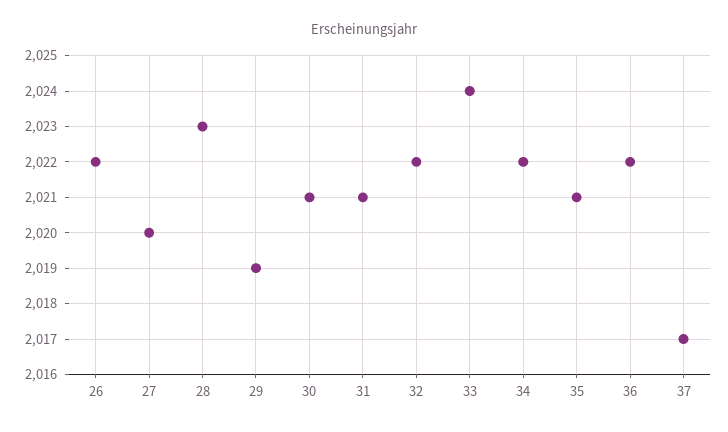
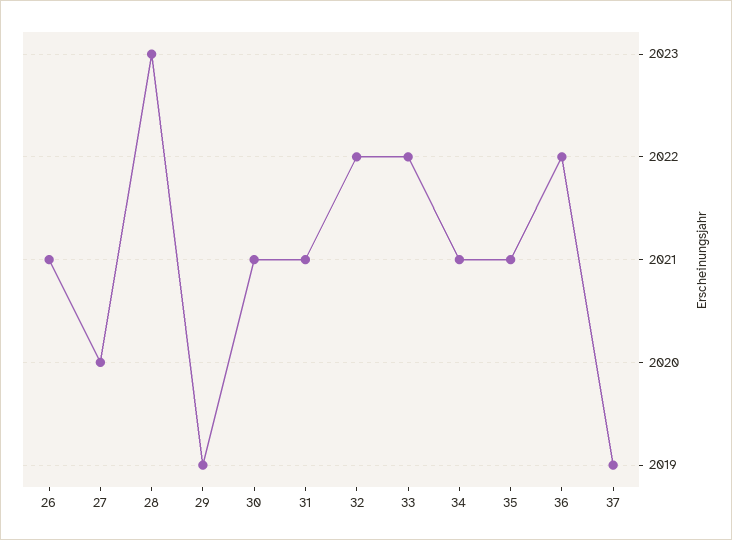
  {
-   "26": 2022,
+   "26": 2021,
    "27": 2020,
    "28": 2023,
    "29": 2019,
    "30": 2021,
    "31": 2021,
    "32": 2022,
-   "33": 2024,
+   "33": 2022,
-   "34": 2022,
+   "34": 2021,
    "35": 2021,
    "36": 2022,
-   "37": 2017
+   "37": 2019
  }

